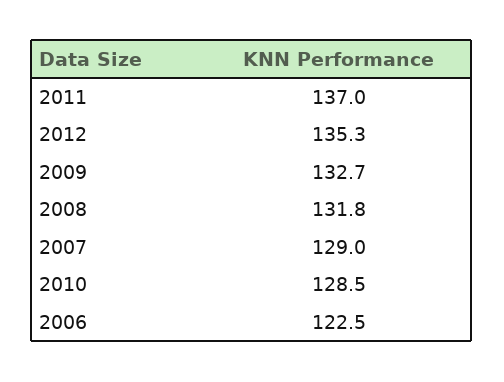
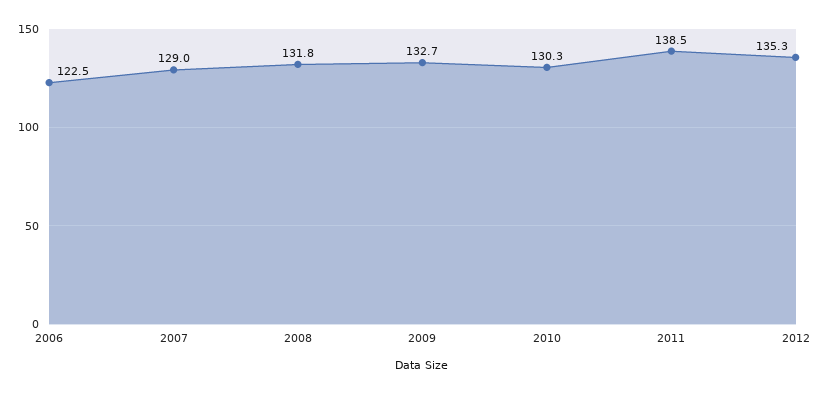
  {
-   "2011": 137,
+   "2011": 138.5,
    "2012": 135.3,
    "2009": 132.7,
    "2008": 131.8,
    "2007": 129,
-   "2010": 128.5,
+   "2010": 130.3,
    "2006": 122.5
  }

